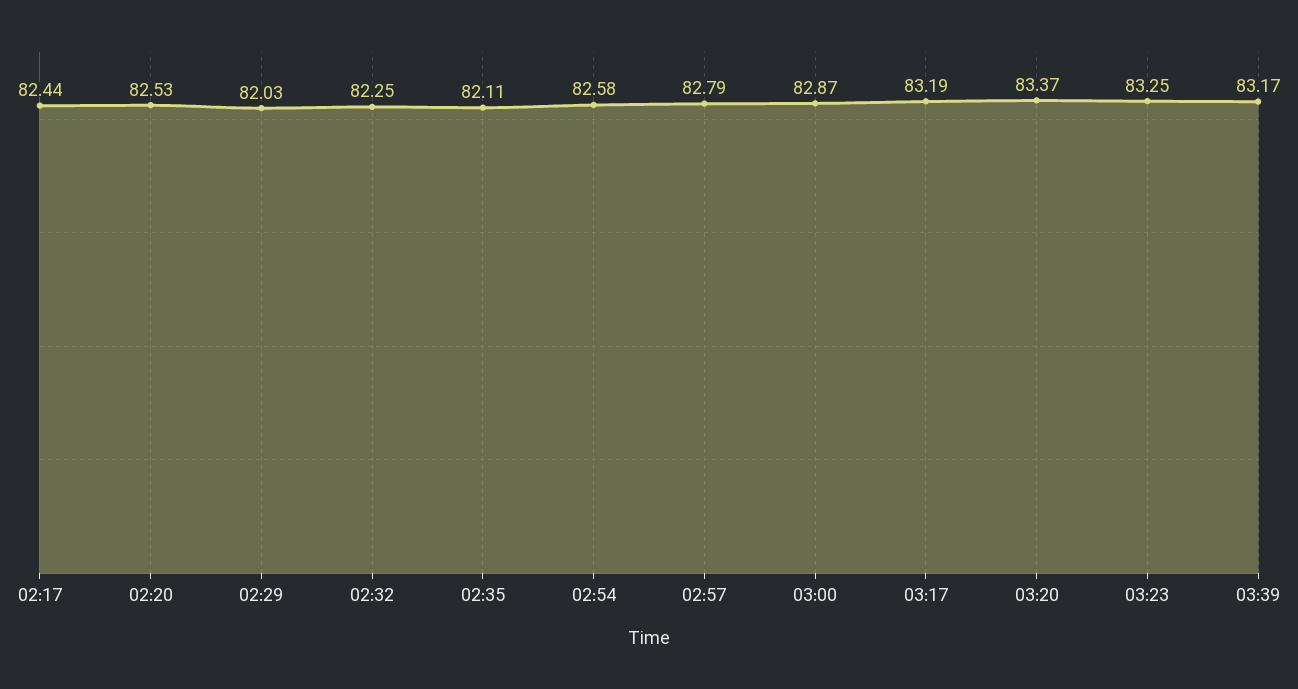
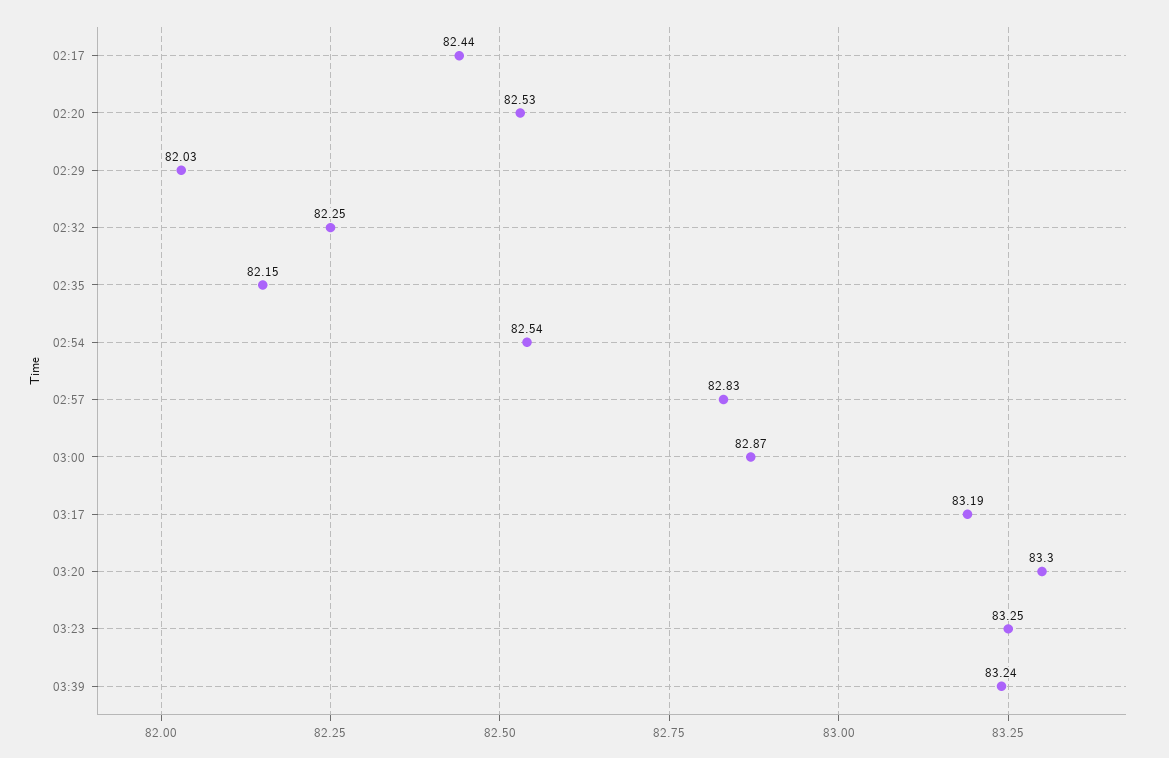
  {
    "02:17": 82.44,
    "02:20": 82.53,
    "02:29": 82.03,
    "02:32": 82.25,
-   "02:35": 82.11,
+   "02:35": 82.15,
-   "02:54": 82.58,
+   "02:54": 82.54,
-   "02:57": 82.79,
+   "02:57": 82.83,
    "03:00": 82.87,
    "03:17": 83.19,
-   "03:20": 83.37,
+   "03:20": 83.3,
    "03:23": 83.25,
-   "03:39": 83.17
+   "03:39": 83.24
  }

